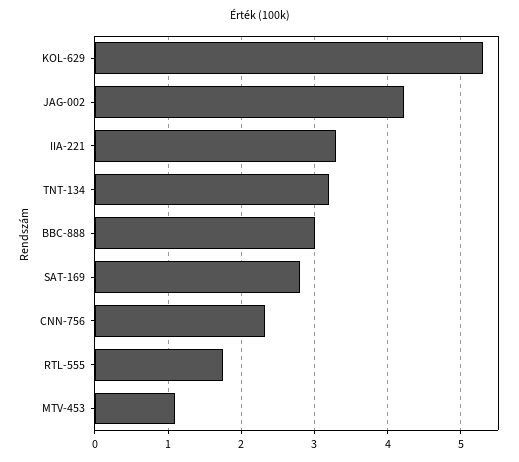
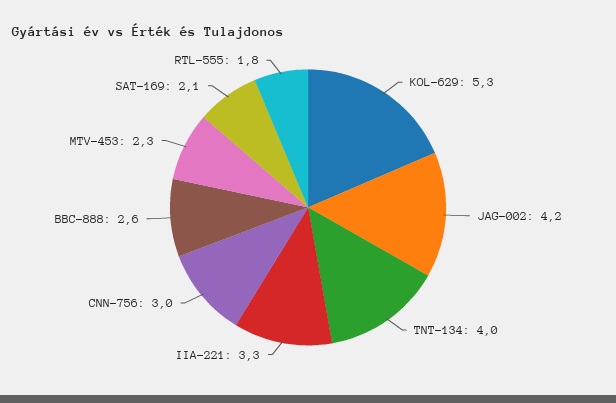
  {
    "KOL-629": 5.3,
    "JAG-002": 4.2,
    "IIA-221": 3.3,
-   "TNT-134": 3.2,
+   "TNT-134": 4,
-   "BBC-888": 3,
+   "BBC-888": 2.6,
-   "SAT-169": 2.8,
+   "SAT-169": 2.1,
-   "CNN-756": 2.3,
+   "CNN-756": 3,
    "RTL-555": 1.8,
-   "MTV-453": 1.1
+   "MTV-453": 2.3
  }

